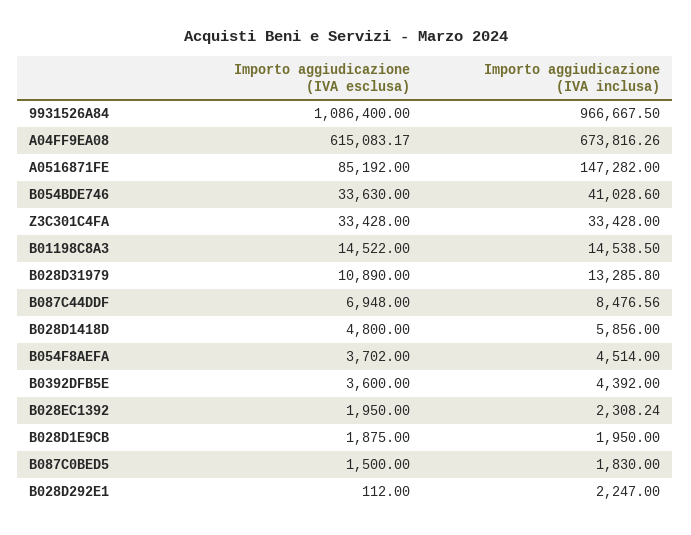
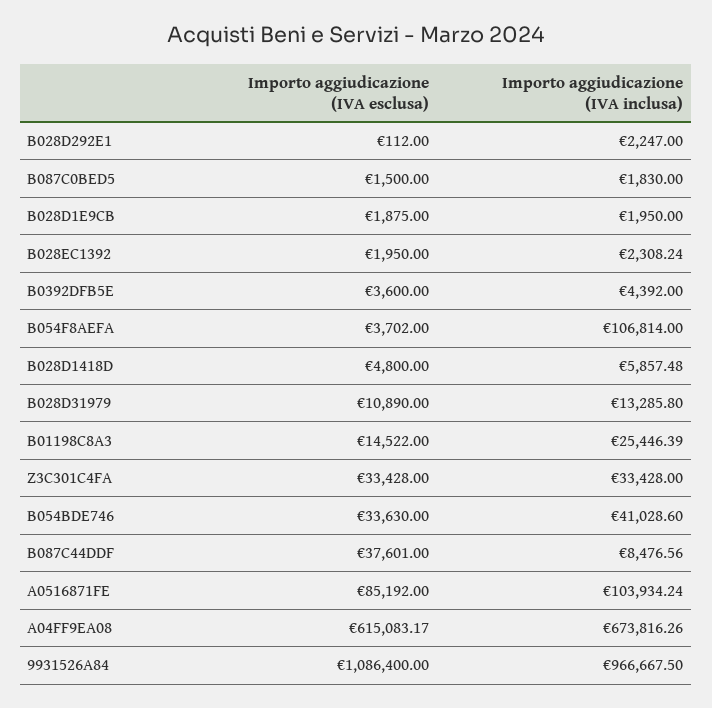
  {
    "Importo aggiudicazione (IVA esclusa)": {
      "9931526A84": 1086400,
      "A04FF9EA08": 615083.17,
      "A0516871FE": 85192,
      "B054BDE746": 33630,
      "Z3C301C4FA": 33428,
      "B01198C8A3": 14522,
      "B028D31979": 10890,
-     "B087C44DDF": 6948,
+     "B087C44DDF": 37601,
      "B028D1418D": 4800,
      "B054F8AEFA": 3702,
      "B0392DFB5E": 3600,
      "B028EC1392": 1950,
      "B028D1E9CB": 1875,
      "B087C0BED5": 1500,
      "B028D292E1": 112
    },
    "Importo aggiudicazione (IVA inclusa)": {
      "9931526A84": 966667.5,
      "A04FF9EA08": 673816.26,
-     "A0516871FE": 147282,
+     "A0516871FE": 103934.24,
      "B054BDE746": 41028.6,
      "Z3C301C4FA": 33428,
-     "B01198C8A3": 14538.5,
+     "B01198C8A3": 25446.39,
      "B028D31979": 13285.8,
      "B087C44DDF": 8476.56,
-     "B028D1418D": 5856,
+     "B028D1418D": 5857.48,
-     "B054F8AEFA": 4514,
+     "B054F8AEFA": 106814,
      "B0392DFB5E": 4392,
      "B028EC1392": 2308.24,
      "B028D1E9CB": 1950,
      "B087C0BED5": 1830,
      "B028D292E1": 2247
    }
  }

